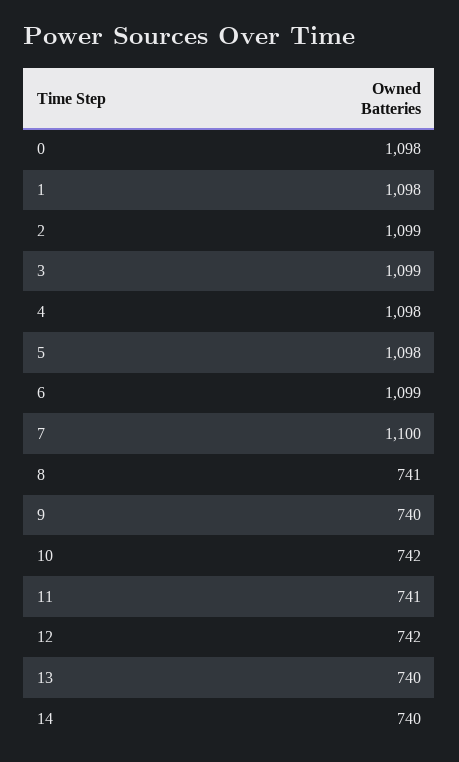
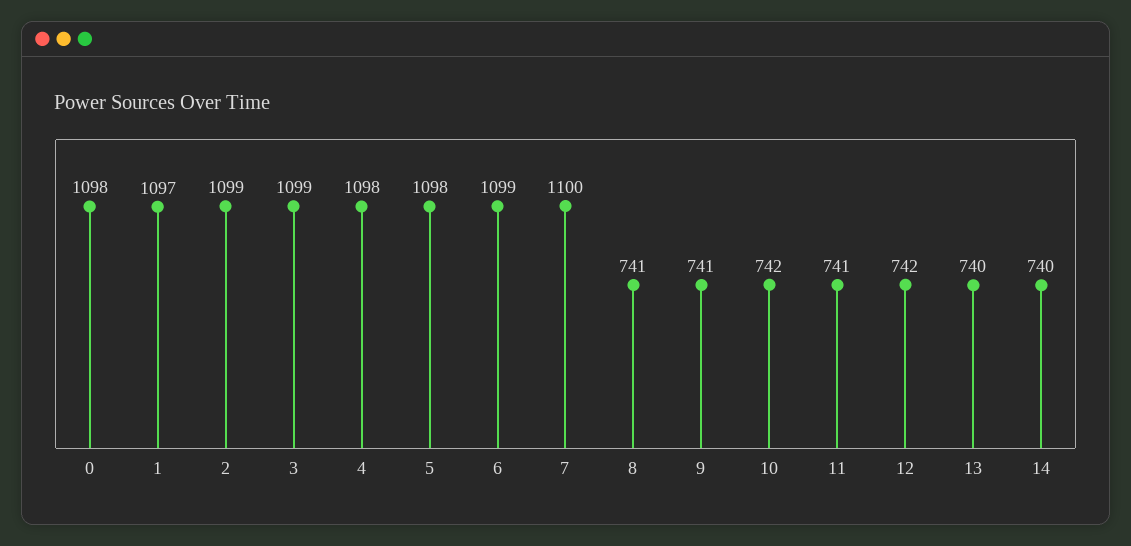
  {
    "0": 1098,
-   "1": 1098,
+   "1": 1097,
    "2": 1099,
    "3": 1099,
    "4": 1098,
    "5": 1098,
    "6": 1099,
    "7": 1100,
    "8": 741,
-   "9": 740,
+   "9": 741,
    "10": 742,
    "11": 741,
    "12": 742,
    "13": 740,
    "14": 740
  }

